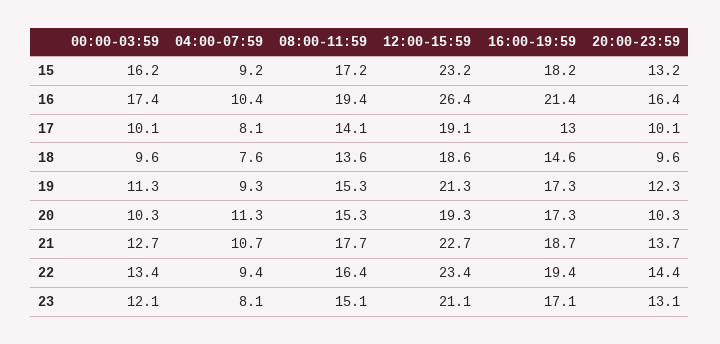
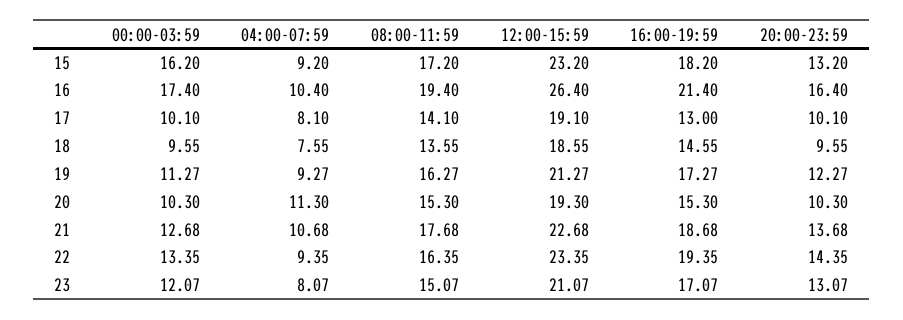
  {
    "00:00-03:59": {
      "15": 16.2,
      "16": 17.4,
      "17": 10.1,
      "18": 9.55,
      "19": 11.27,
      "20": 10.3,
      "21": 12.68,
      "22": 13.35,
      "23": 12.07
    },
    "04:00-07:59": {
      "15": 9.2,
      "16": 10.4,
      "17": 8.1,
      "18": 7.55,
      "19": 9.27,
      "20": 11.3,
      "21": 10.68,
      "22": 9.35,
      "23": 8.07
    },
    "08:00-11:59": {
      "15": 17.2,
      "16": 19.4,
      "17": 14.1,
      "18": 13.55,
-     "19": 15.3,
+     "19": 16.27,
      "20": 15.3,
      "21": 17.68,
      "22": 16.35,
      "23": 15.07
    },
    "12:00-15:59": {
      "15": 23.2,
      "16": 26.4,
      "17": 19.1,
      "18": 18.55,
      "19": 21.27,
      "20": 19.3,
      "21": 22.68,
      "22": 23.35,
      "23": 21.07
    },
    "16:00-19:59": {
      "15": 18.2,
      "16": 21.4,
      "17": 13,
      "18": 14.55,
      "19": 17.27,
-     "20": 17.3,
+     "20": 15.3,
      "21": 18.68,
      "22": 19.35,
      "23": 17.07
    },
    "20:00-23:59": {
      "15": 13.2,
      "16": 16.4,
      "17": 10.1,
      "18": 9.55,
      "19": 12.27,
      "20": 10.3,
      "21": 13.68,
      "22": 14.35,
      "23": 13.07
    }
  }

